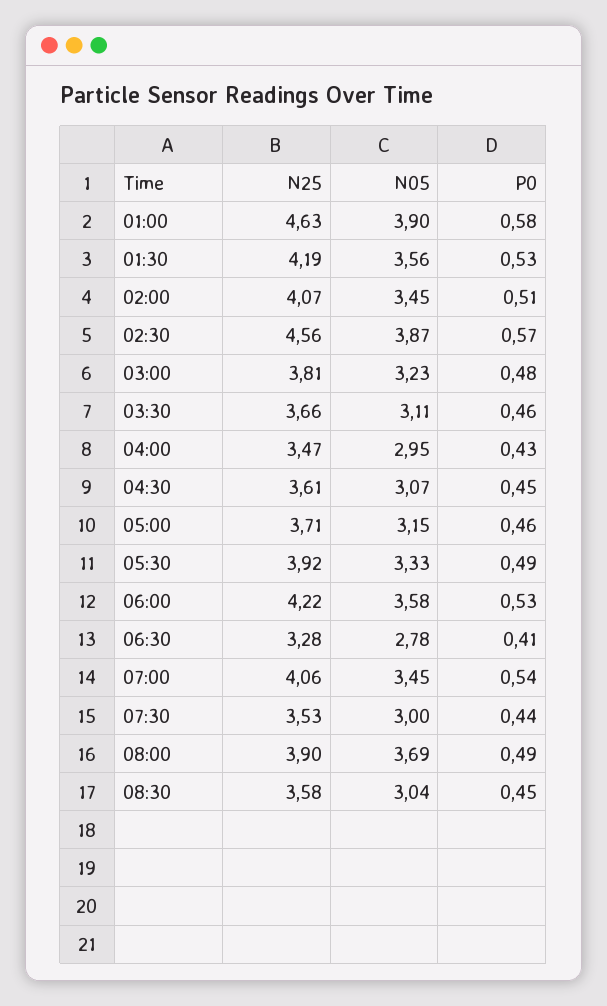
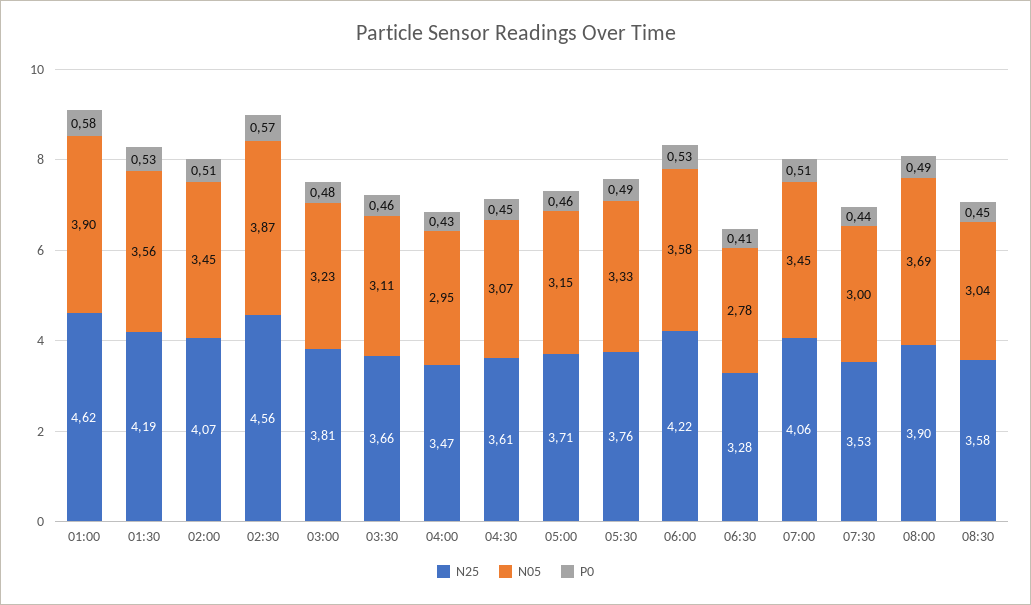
  {
    "N25": {
-     "01:00": 4.63,
+     "01:00": 4.62,
      "01:30": 4.19,
      "02:00": 4.07,
      "02:30": 4.56,
      "03:00": 3.81,
      "03:30": 3.66,
      "04:00": 3.47,
      "04:30": 3.61,
      "05:00": 3.71,
-     "05:30": 3.92,
+     "05:30": 3.76,
      "06:00": 4.22,
      "06:30": 3.28,
      "07:00": 4.06,
      "07:30": 3.53,
      "08:00": 3.9,
      "08:30": 3.58
    },
    "N05": {
      "01:00": 3.9,
      "01:30": 3.56,
      "02:00": 3.45,
      "02:30": 3.87,
      "03:00": 3.23,
      "03:30": 3.11,
      "04:00": 2.95,
      "04:30": 3.07,
      "05:00": 3.15,
      "05:30": 3.33,
      "06:00": 3.58,
      "06:30": 2.78,
      "07:00": 3.45,
      "07:30": 3,
      "08:00": 3.69,
      "08:30": 3.04
    },
    "P0": {
      "01:00": 0.58,
      "01:30": 0.53,
      "02:00": 0.51,
      "02:30": 0.57,
      "03:00": 0.48,
      "03:30": 0.46,
      "04:00": 0.43,
      "04:30": 0.45,
      "05:00": 0.46,
      "05:30": 0.49,
      "06:00": 0.53,
      "06:30": 0.41,
-     "07:00": 0.54,
+     "07:00": 0.51,
      "07:30": 0.44,
      "08:00": 0.49,
      "08:30": 0.45
    }
  }

